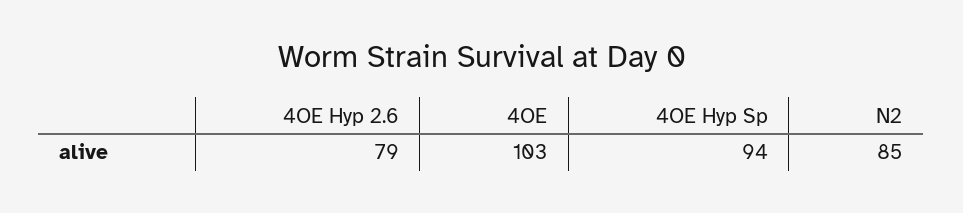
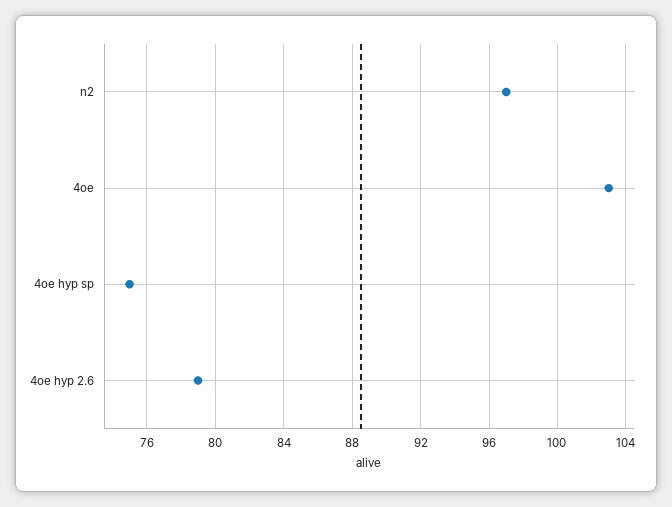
  {
    "4OE Hyp 2.6": 79,
    "4OE": 103,
-   "4OE Hyp Sp": 94,
+   "4OE Hyp Sp": 75,
-   "N2": 85
+   "N2": 97
  }

